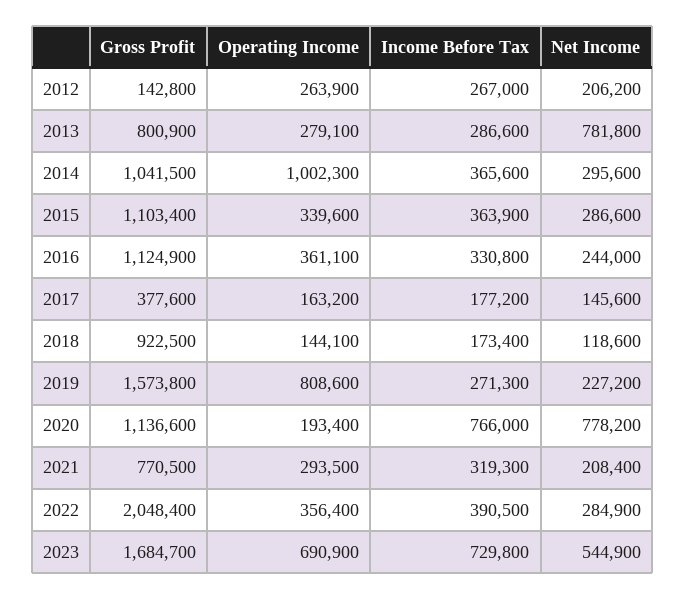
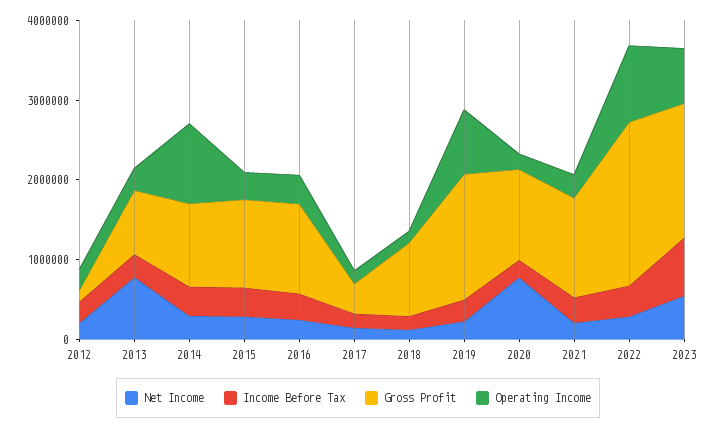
  {
    "Gross Profit": {
      "2012": 142800,
      "2013": 800900,
      "2014": 1041500,
      "2015": 1103400,
      "2016": 1124900,
      "2017": 377600,
      "2018": 922500,
      "2019": 1573800,
      "2020": 1136600,
-     "2021": 770500,
+     "2021": 1200000,
      "2022": 2048400,
      "2023": 1684700
    },
    "Operating Income": {
      "2012": 263900,
      "2013": 279100,
      "2014": 1002300,
      "2015": 339600,
      "2016": 361100,
      "2017": 163200,
      "2018": 144100,
      "2019": 808600,
      "2020": 193400,
      "2021": 293500,
-     "2022": 356400,
+     "2022": 1000000,
      "2023": 690900
    },
    "Income Before Tax": {
      "2012": 267000,
      "2013": 286600,
      "2014": 365600,
      "2015": 363900,
      "2016": 330800,
      "2017": 177200,
      "2018": 173400,
      "2019": 271300,
-     "2020": 766000,
+     "2020": 200000,
      "2021": 319300,
      "2022": 390500,
      "2023": 729800
    },
    "Net Income": {
      "2012": 206200,
      "2013": 781800,
      "2014": 295600,
      "2015": 286600,
      "2016": 244000,
      "2017": 145600,
      "2018": 118600,
      "2019": 227200,
      "2020": 778200,
      "2021": 208400,
      "2022": 284900,
      "2023": 544900
    }
  }

